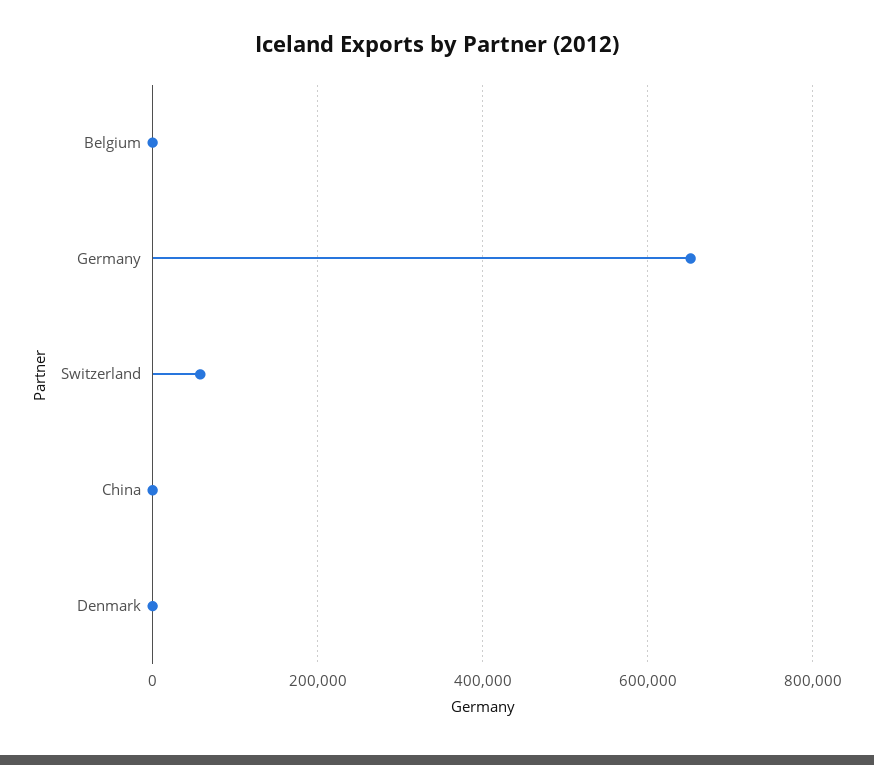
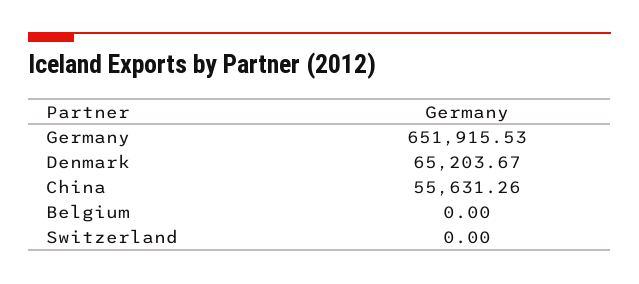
  {
    "Belgium": 0,
    "Germany": 651915.53,
-   "Switzerland": 60000,
+   "Switzerland": 0,
-   "China": 0,
+   "China": 55631.26,
-   "Denmark": 0
+   "Denmark": 65203.67
  }

